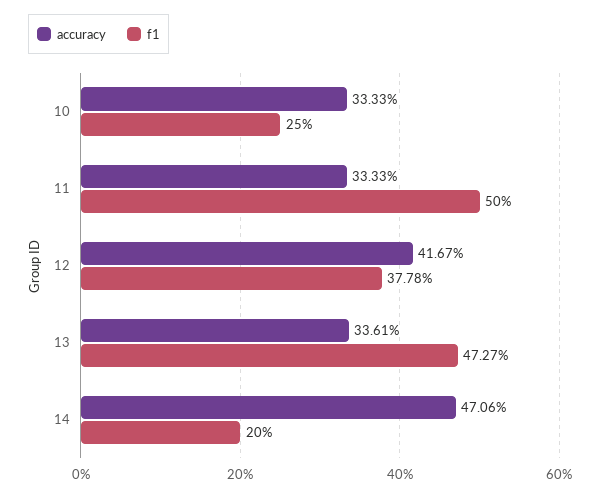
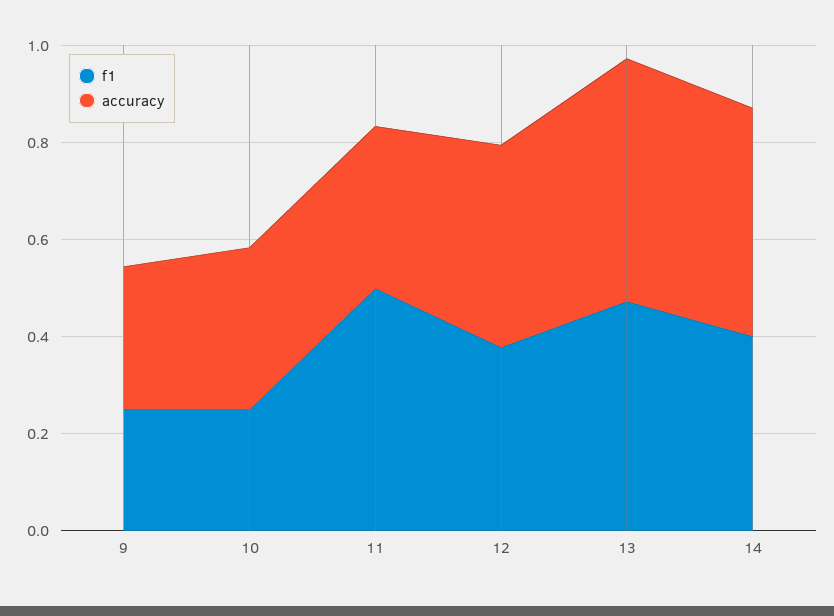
  {
    "accuracy": {
      "10": 0.3333,
      "11": 0.3333,
      "12": 0.4167,
-     "13": 0.3361,
+     "13": 0.5,
-     "14": 0.4706
+     "14": 0.4706,
+     "9": 0.3
    },
    "f1": {
      "10": 0.25,
      "11": 0.5,
      "12": 0.3778,
      "13": 0.4727,
-     "14": 0.2
+     "14": 0.4,
+     "9": 0.25
    }
  }

